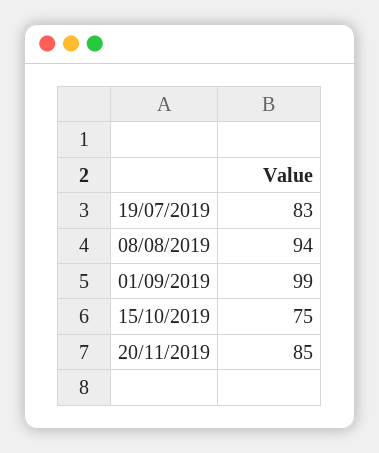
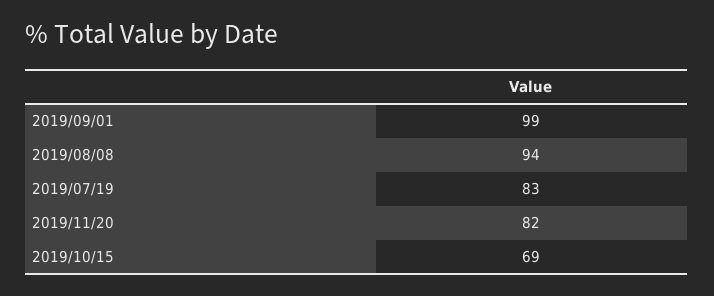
  {
    "19/07/2019": 83,
    "08/08/2019": 94,
    "01/09/2019": 99,
-   "15/10/2019": 75,
+   "15/10/2019": 69,
-   "20/11/2019": 85
+   "20/11/2019": 82
  }

